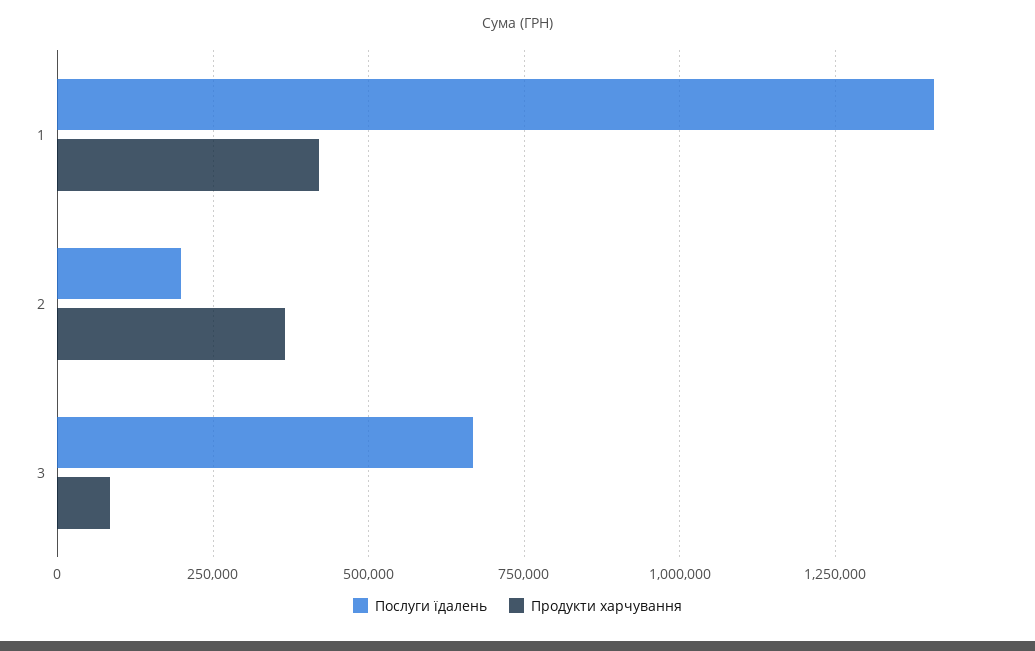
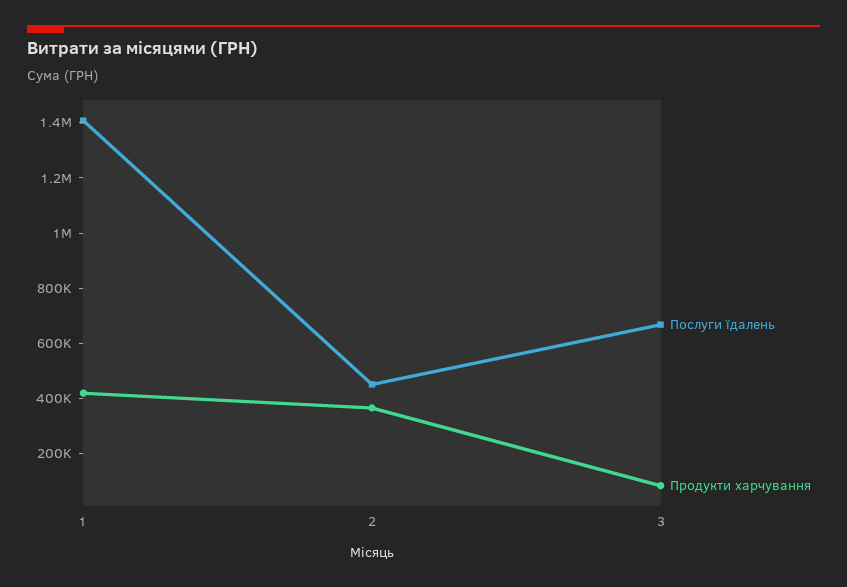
  {
    "Послуги їдалень": {
      "1": 1400000,
-     "2": 200000,
+     "2": 450000,
      "3": 675000
    },
    "Продукти харчування": {
      "1": 425000,
      "2": 375000,
      "3": 75000
    }
  }

